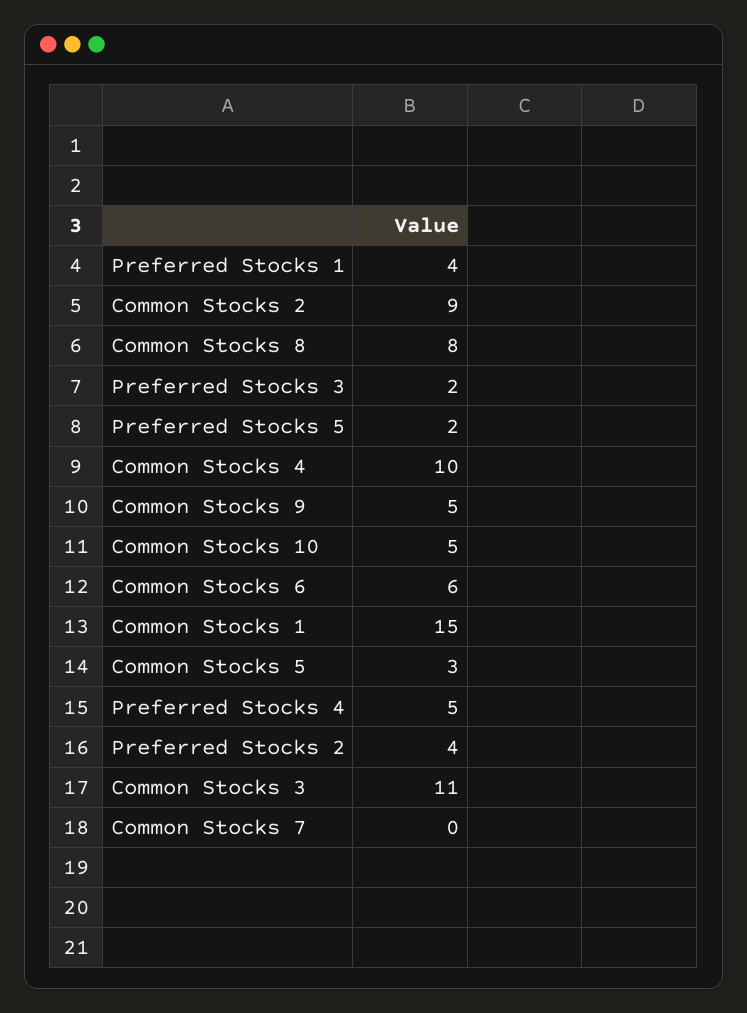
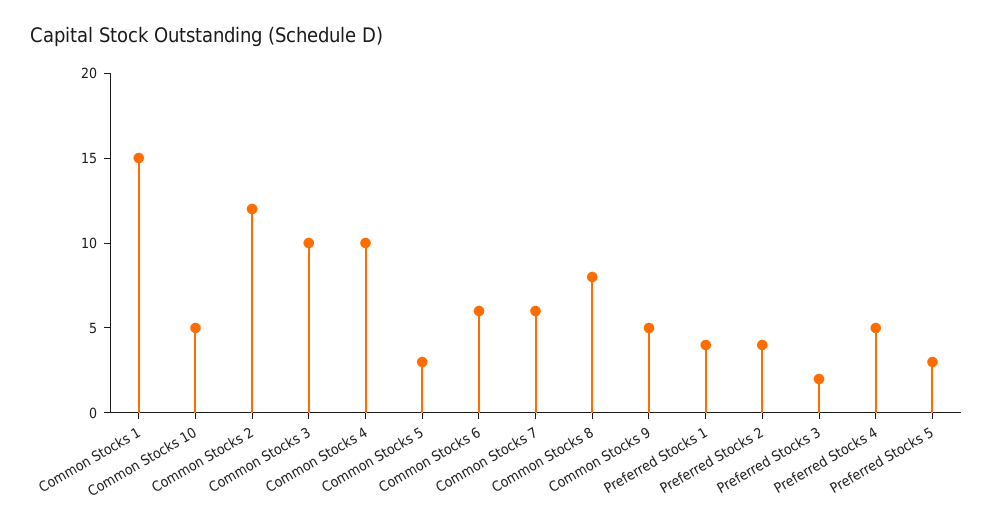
  {
    "Preferred Stocks 1": 4,
-   "Common Stocks 2": 9,
+   "Common Stocks 2": 12,
    "Common Stocks 8": 8,
    "Preferred Stocks 3": 2,
-   "Preferred Stocks 5": 2,
+   "Preferred Stocks 5": 3,
    "Common Stocks 4": 10,
    "Common Stocks 9": 5,
    "Common Stocks 10": 5,
    "Common Stocks 6": 6,
    "Common Stocks 1": 15,
    "Common Stocks 5": 3,
    "Preferred Stocks 4": 5,
    "Preferred Stocks 2": 4,
-   "Common Stocks 3": 11,
+   "Common Stocks 3": 10,
-   "Common Stocks 7": 0
+   "Common Stocks 7": 6
  }

